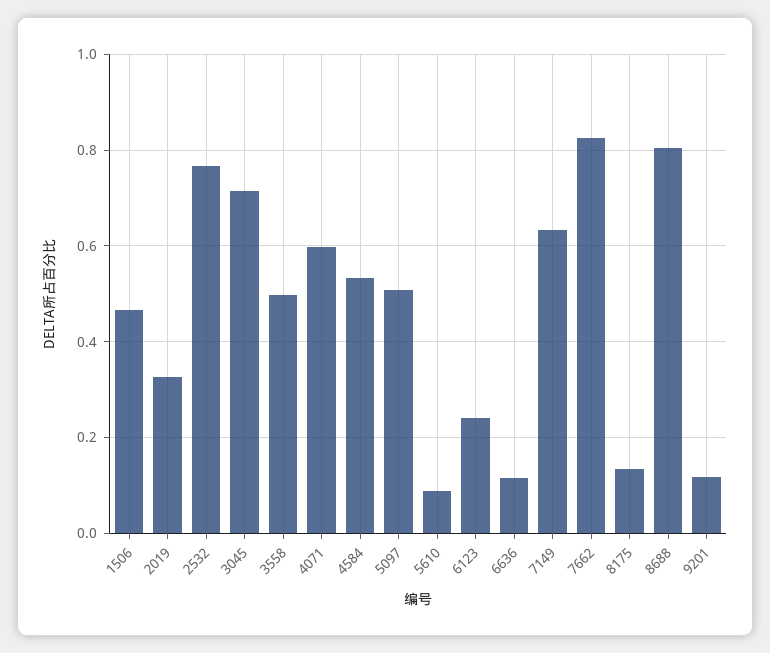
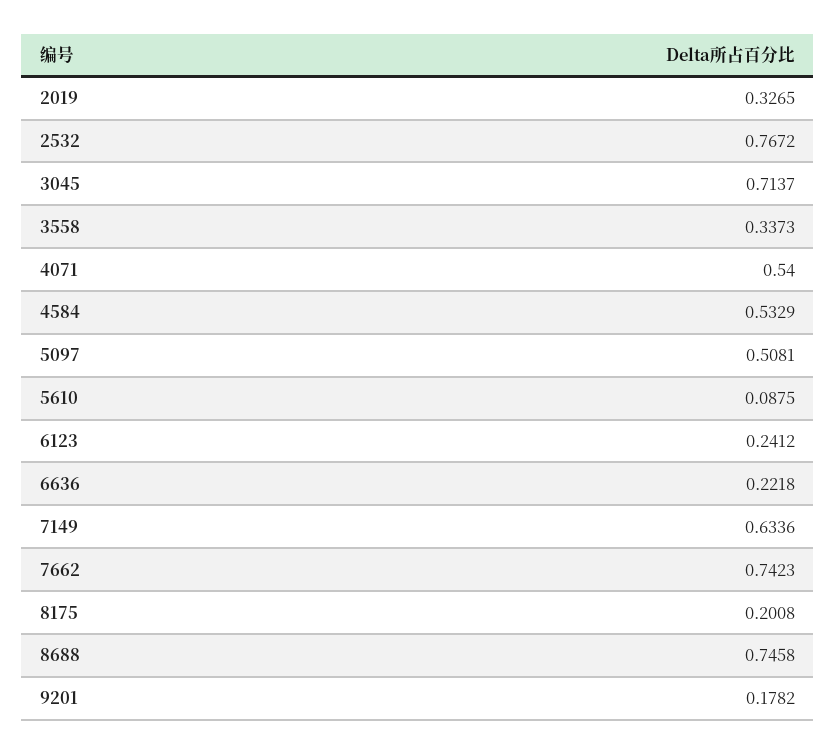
  {
-   "1506": 0.46,
    "2019": 0.3265,
    "2532": 0.7672,
    "3045": 0.7137,
-   "3558": 0.5,
+   "3558": 0.3373,
-   "4071": 0.6,
+   "4071": 0.54,
    "4584": 0.5329,
    "5097": 0.5081,
    "5610": 0.0875,
    "6123": 0.2412,
-   "6636": 0.12,
+   "6636": 0.2218,
    "7149": 0.6336,
-   "7662": 0.82,
+   "7662": 0.7423,
-   "8175": 0.14,
+   "8175": 0.2008,
-   "8688": 0.8,
+   "8688": 0.7458,
-   "9201": 0.12
+   "9201": 0.1782
  }

